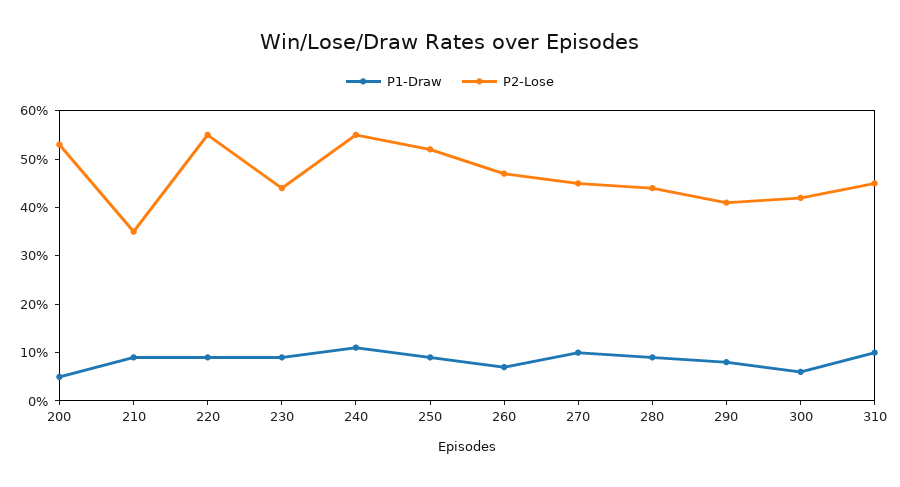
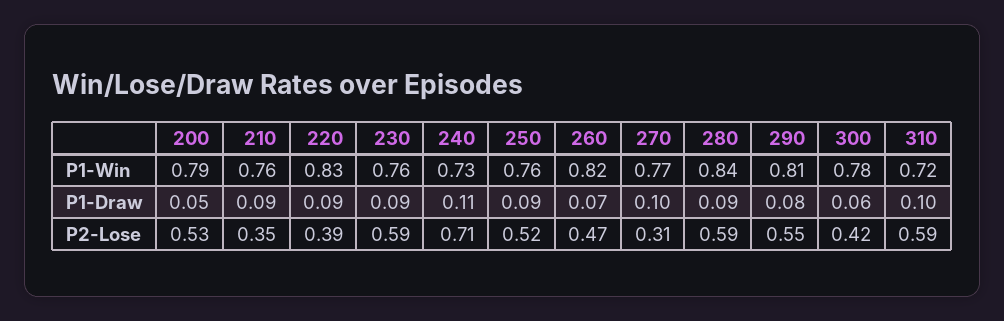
  {
    "P1-Draw": {
      "200": 0.05,
      "210": 0.09,
      "220": 0.09,
      "230": 0.09,
      "240": 0.11,
      "250": 0.09,
      "260": 0.07,
      "270": 0.1,
      "280": 0.09,
      "290": 0.08,
      "300": 0.06,
      "310": 0.1
    },
    "P2-Lose": {
      "200": 0.53,
      "210": 0.35,
-     "220": 0.55,
+     "220": 0.39,
-     "230": 0.45,
+     "230": 0.59,
-     "240": 0.55,
+     "240": 0.71,
      "250": 0.52,
      "260": 0.47,
-     "270": 0.45,
+     "270": 0.31,
-     "280": 0.45,
+     "280": 0.59,
-     "290": 0.4,
+     "290": 0.55,
      "300": 0.42,
-     "310": 0.45
+     "310": 0.59
-   }
+   },
+   "P1-Win": {
+     "200": 0.79,
+     "210": 0.76,
+     "220": 0.83,
+     "230": 0.76,
+     "240": 0.73,
+     "250": 0.76,
+     "260": 0.82,
+     "270": 0.77,
+     "280": 0.84,
+     "290": 0.81,
+     "300": 0.78,
+     "310": 0.72
+   }
  }

